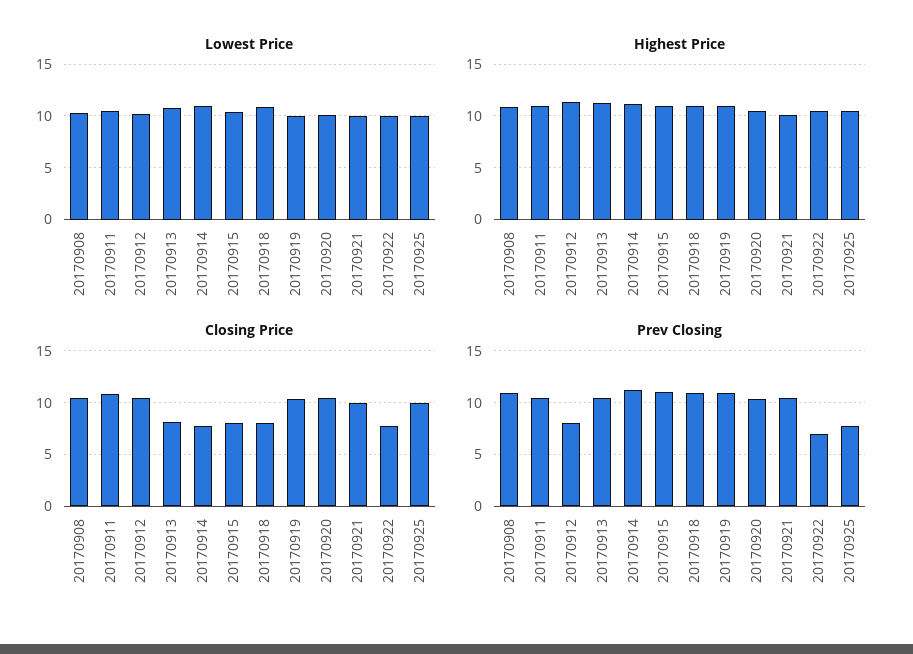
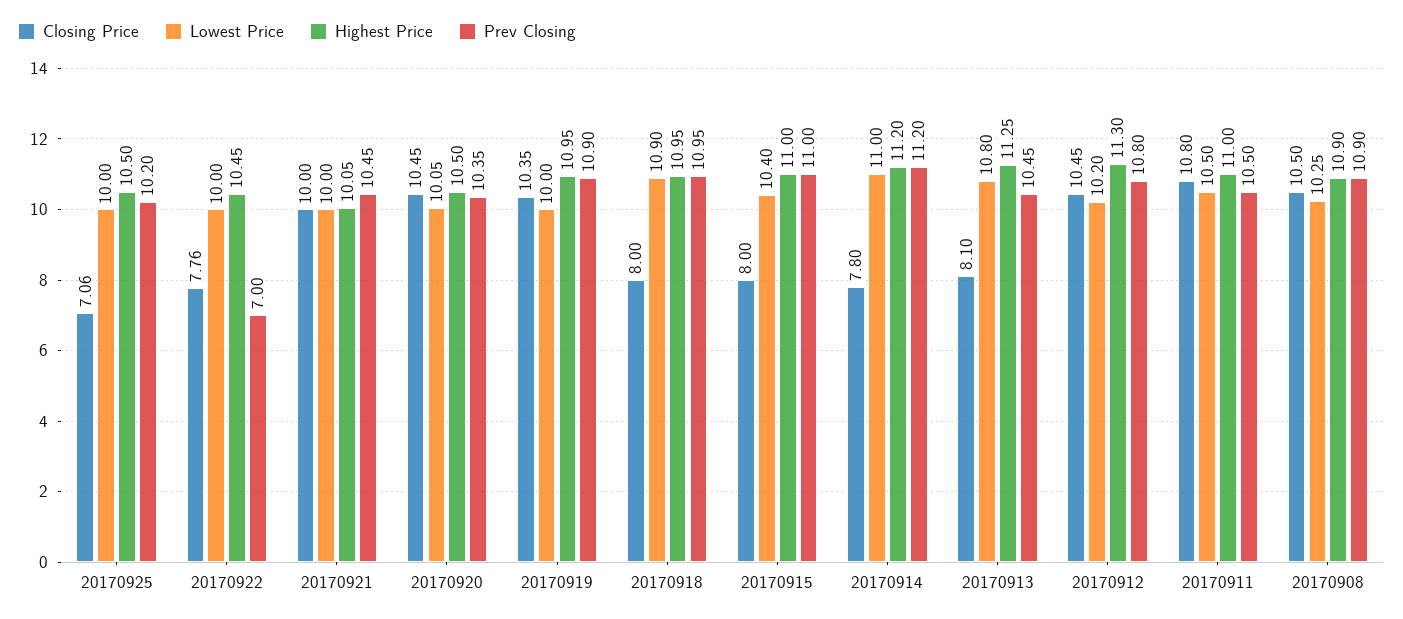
  {
    "Lowest Price": {
      "20170908": 10.25,
      "20170911": 10.5,
      "20170912": 10.2,
      "20170913": 10.8,
      "20170914": 11,
      "20170915": 10.4,
      "20170918": 10.9,
      "20170919": 10,
      "20170920": 10.05,
      "20170921": 10,
      "20170922": 10,
      "20170925": 10
    },
    "Highest Price": {
      "20170908": 10.9,
      "20170911": 11,
      "20170912": 11.3,
      "20170913": 11.25,
      "20170914": 11.2,
      "20170915": 11,
      "20170918": 10.95,
      "20170919": 10.95,
      "20170920": 10.5,
      "20170921": 10.05,
      "20170922": 10.45,
      "20170925": 10.5
    },
    "Closing Price": {
      "20170908": 10.5,
      "20170911": 10.8,
      "20170912": 10.45,
      "20170913": 8.1,
      "20170914": 7.8,
      "20170915": 8,
      "20170918": 8,
      "20170919": 10.35,
      "20170920": 10.45,
      "20170921": 10,
      "20170922": 7.76,
-     "20170925": 10
+     "20170925": 7.06
    },
    "Prev Closing": {
      "20170908": 10.9,
      "20170911": 10.5,
-     "20170912": 8,
+     "20170912": 10.8,
      "20170913": 10.45,
      "20170914": 11.2,
      "20170915": 11,
      "20170918": 10.95,
      "20170919": 10.9,
      "20170920": 10.35,
      "20170921": 10.45,
      "20170922": 7,
-     "20170925": 8
+     "20170925": 10.2
    }
  }

